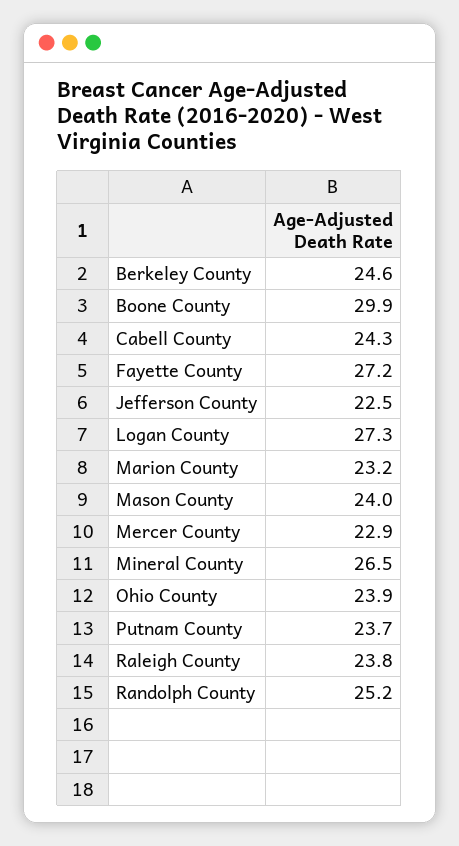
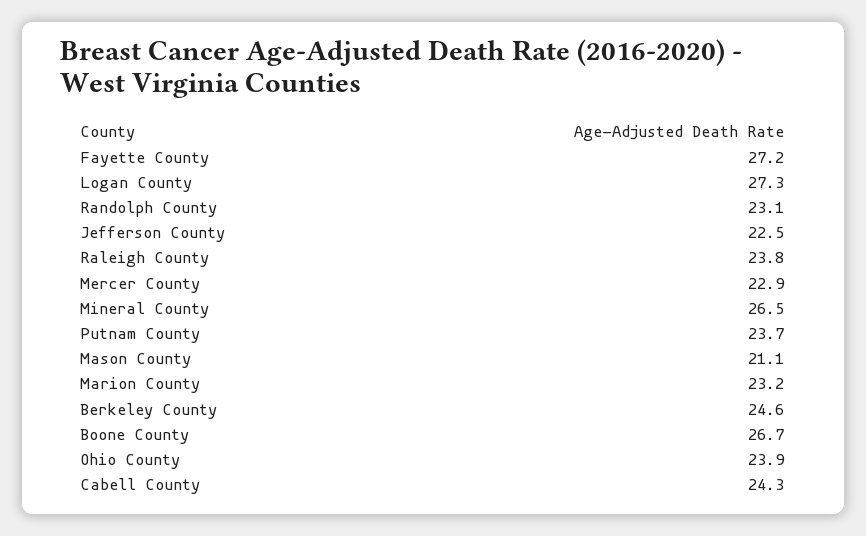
  {
    "Berkeley County": 24.6,
-   "Boone County": 29.9,
+   "Boone County": 26.7,
    "Cabell County": 24.3,
    "Fayette County": 27.2,
    "Jefferson County": 22.5,
    "Logan County": 27.3,
    "Marion County": 23.2,
-   "Mason County": 24,
+   "Mason County": 21.1,
    "Mercer County": 22.9,
    "Mineral County": 26.5,
    "Ohio County": 23.9,
    "Putnam County": 23.7,
    "Raleigh County": 23.8,
-   "Randolph County": 25.2
+   "Randolph County": 23.1
  }

